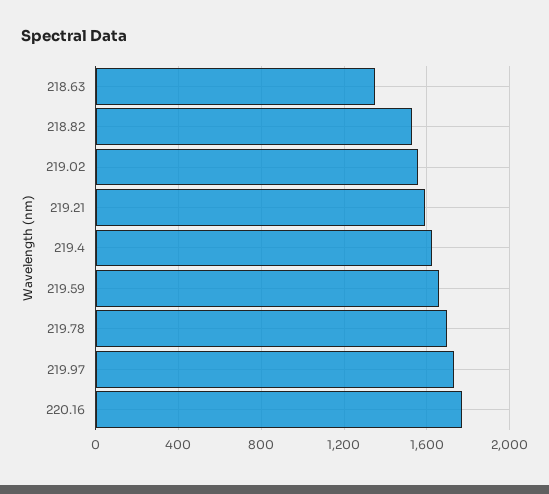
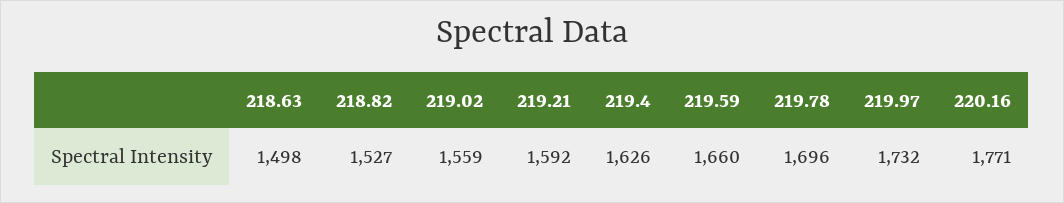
  {
-   "218.63": 1350,
+   "218.63": 1498,
    "218.82": 1527,
    "219.02": 1559,
    "219.21": 1592,
    "219.4": 1626,
    "219.59": 1660,
    "219.78": 1696,
    "219.97": 1732,
    "220.16": 1771
  }

